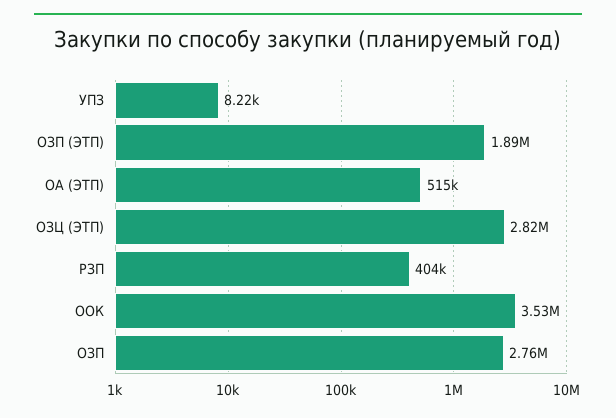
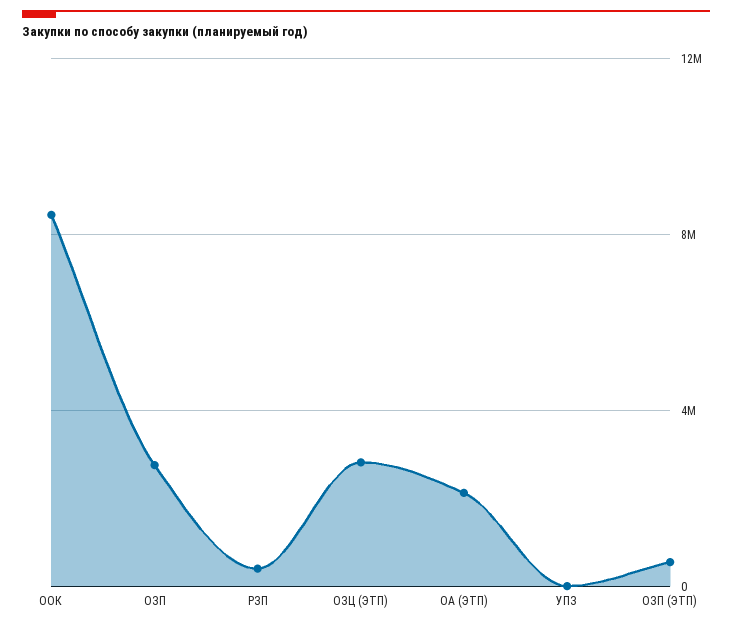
  {
    "УПЗ": 8220,
-   "ОЗП (ЭТП)": 1890000,
+   "ОЗП (ЭТП)": 500000,
-   "ОА (ЭТП)": 515000,
+   "ОА (ЭТП)": 2000000,
    "ОЗЦ (ЭТП)": 2820000,
    "РЗП": 404000,
-   "ООК": 3530000,
+   "ООК": 8500000,
    "ОЗП": 2760000
  }

